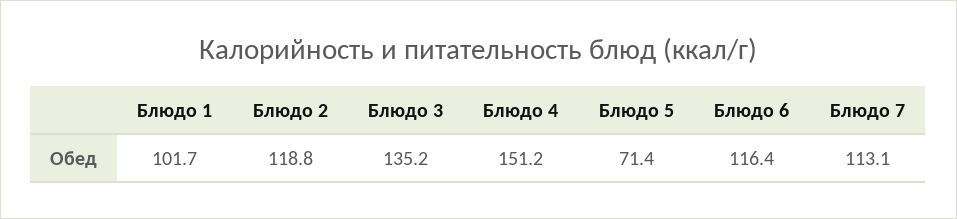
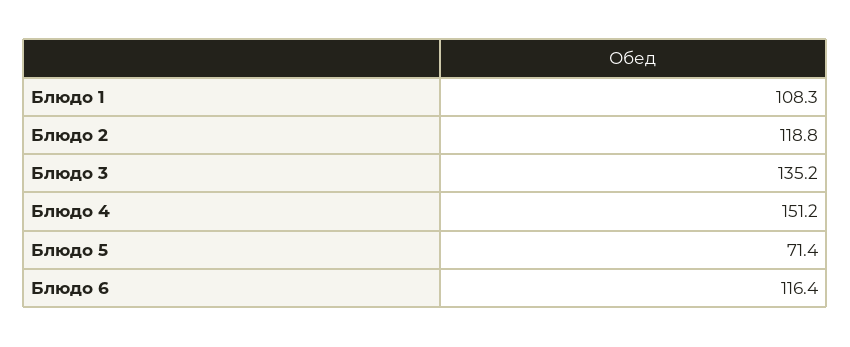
  {
-   "Блюдо 1": 101.7,
+   "Блюдо 1": 108.3,
    "Блюдо 2": 118.8,
    "Блюдо 3": 135.2,
    "Блюдо 4": 151.2,
    "Блюдо 5": 71.4,
-   "Блюдо 6": 116.4,
+   "Блюдо 6": 116.4
-   "Блюдо 7": 113.1
  }

